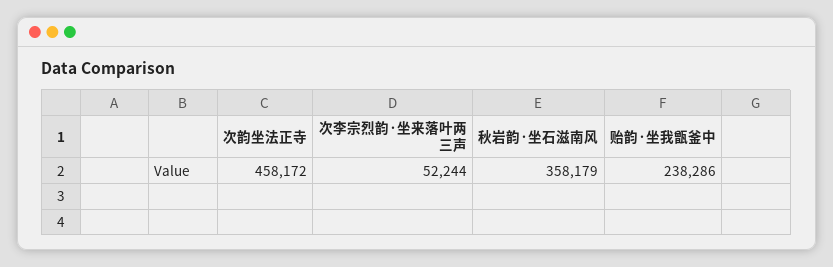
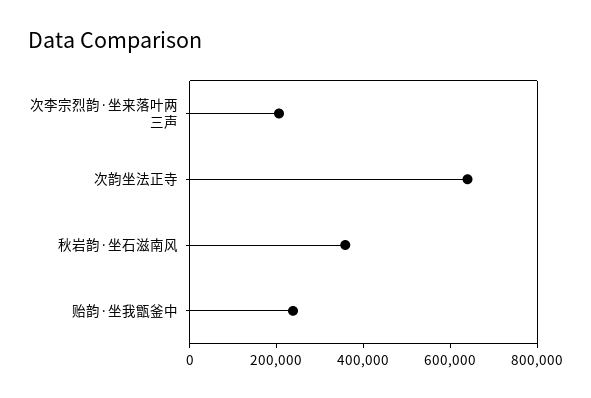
  {
-   "次韵坐法正寺": 458172,
+   "次韵坐法正寺": 650000,
-   "次李宗烈韵·坐来落叶两三声": 52244,
+   "次李宗烈韵·坐来落叶两三声": 200000,
    "秋岩韵·坐石滋南风": 358179,
    "贻韵·坐我甑釜中": 238286
  }

